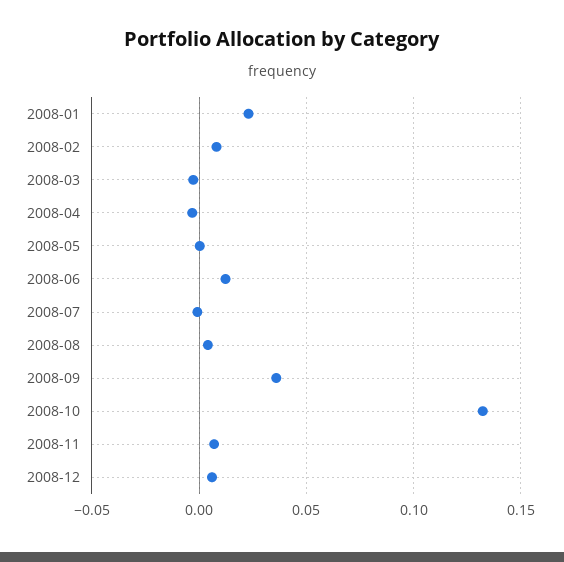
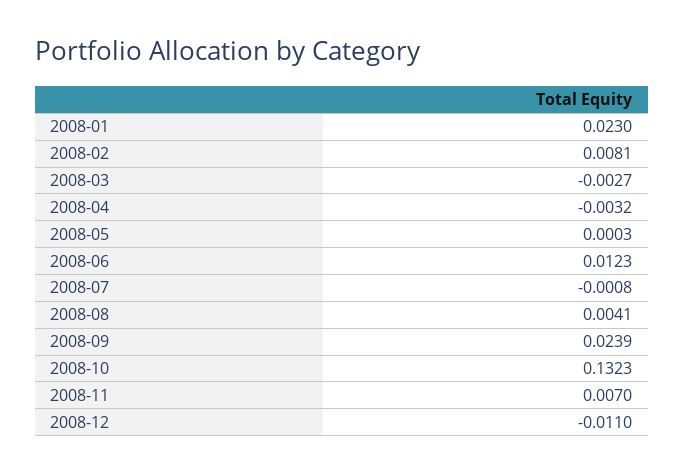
  {
    "2008-01": 0.023,
    "2008-02": 0.0081,
    "2008-03": -0.0027,
    "2008-04": -0.0032,
    "2008-05": 0.0003,
    "2008-06": 0.0123,
    "2008-07": -0.0008,
    "2008-08": 0.0041,
-   "2008-09": 0.035,
+   "2008-09": 0.0239,
    "2008-10": 0.1323,
    "2008-11": 0.007,
-   "2008-12": 0.005
+   "2008-12": -0.011
  }

